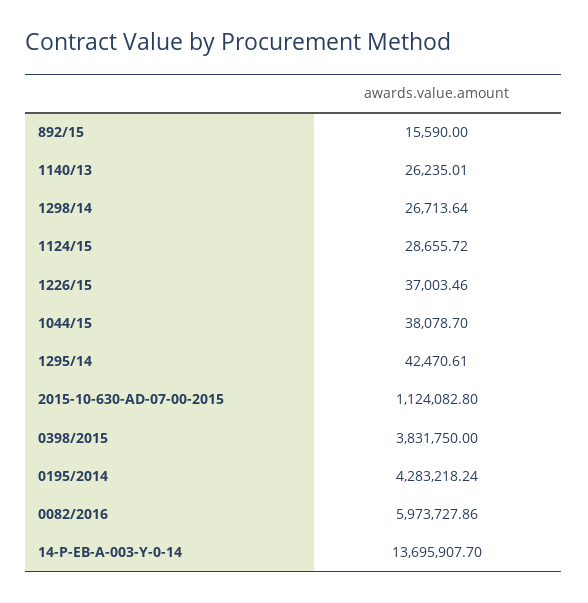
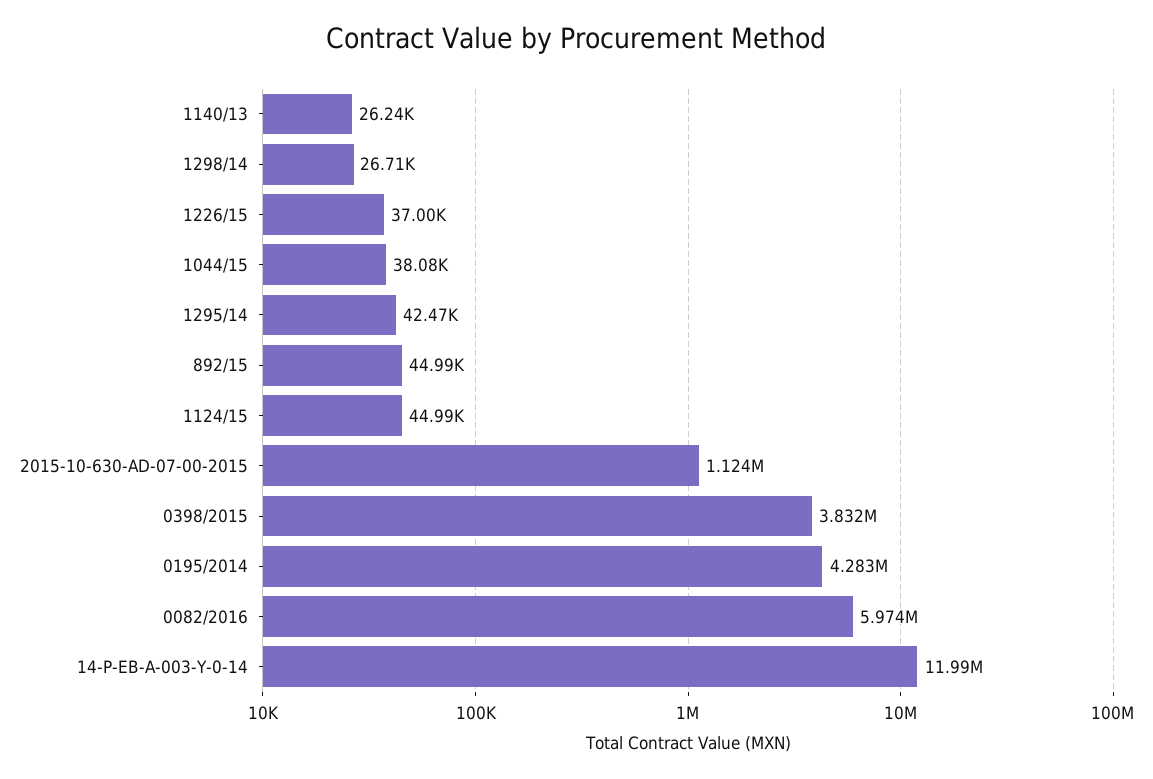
  {
-   "892/15": 15590,
+   "892/15": 44990,
    "1140/13": 26235.01,
    "1298/14": 26713.64,
-   "1124/15": 28655.72,
+   "1124/15": 44990,
    "1226/15": 37003.46,
    "1044/15": 38078.7,
    "1295/14": 42470.61,
    "2015-10-630-AD-07-00-2015": 1124082.8,
    "0398/2015": 3831750,
    "0195/2014": 4283218.24,
    "0082/2016": 5973727.86,
-   "14-P-EB-A-003-Y-0-14": 13695907.7
+   "14-P-EB-A-003-Y-0-14": 11990000
  }

